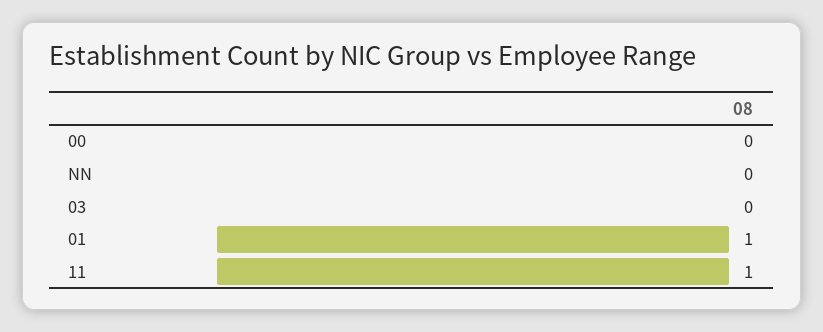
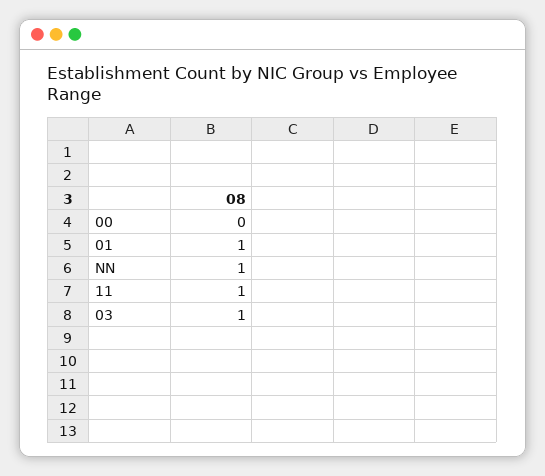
  {
    "00": 0,
-   "NN": 0,
+   "NN": 1,
-   "03": 0,
+   "03": 1,
    "01": 1,
    "11": 1
  }

